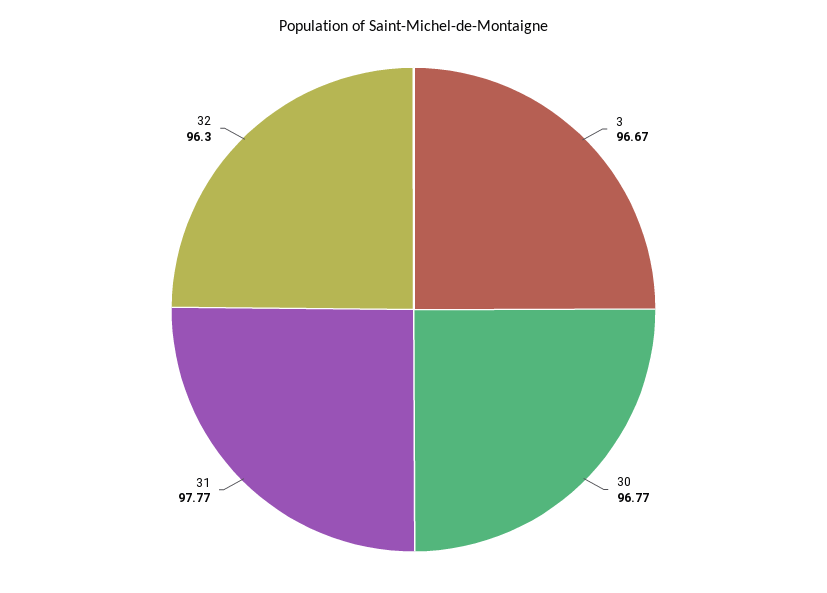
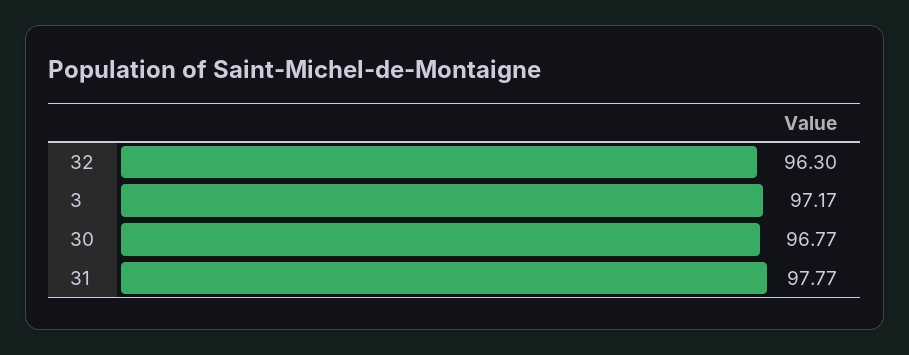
  {
-   "3": 96.67,
+   "3": 97.17,
    "30": 96.77,
    "31": 97.77,
    "32": 96.3
  }

